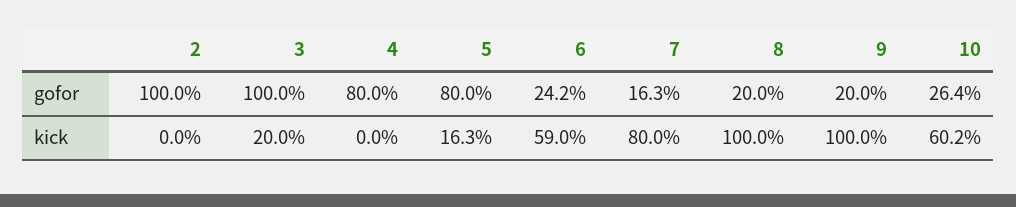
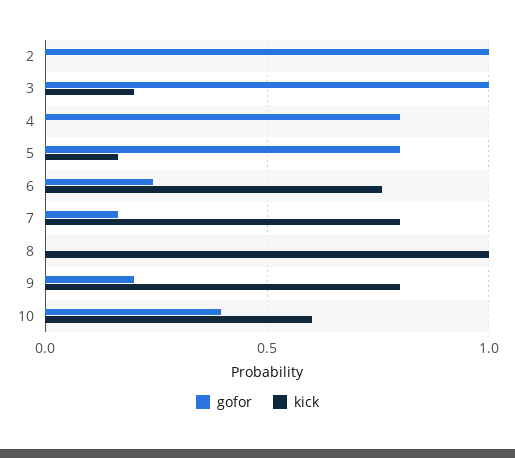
  {
    "gofor": {
      "2": 1,
      "3": 1,
      "4": 0.8,
      "5": 0.8,
      "6": 0.242,
      "7": 0.163,
-     "8": 0.2,
+     "8": 0,
      "9": 0.2,
-     "10": 0.264
+     "10": 0.4
    },
    "kick": {
      "2": 0,
      "3": 0.2,
      "4": 0,
      "5": 0.163,
-     "6": 0.59,
+     "6": 0.75,
      "7": 0.8,
      "8": 1,
-     "9": 1,
+     "9": 0.8,
      "10": 0.602
    }
  }

